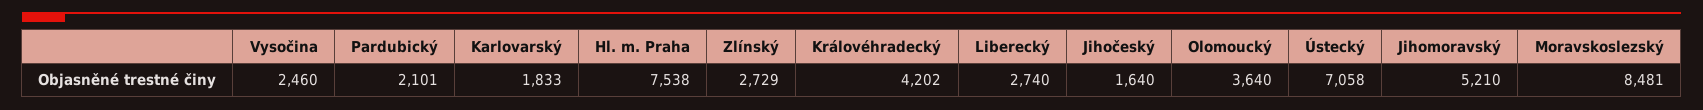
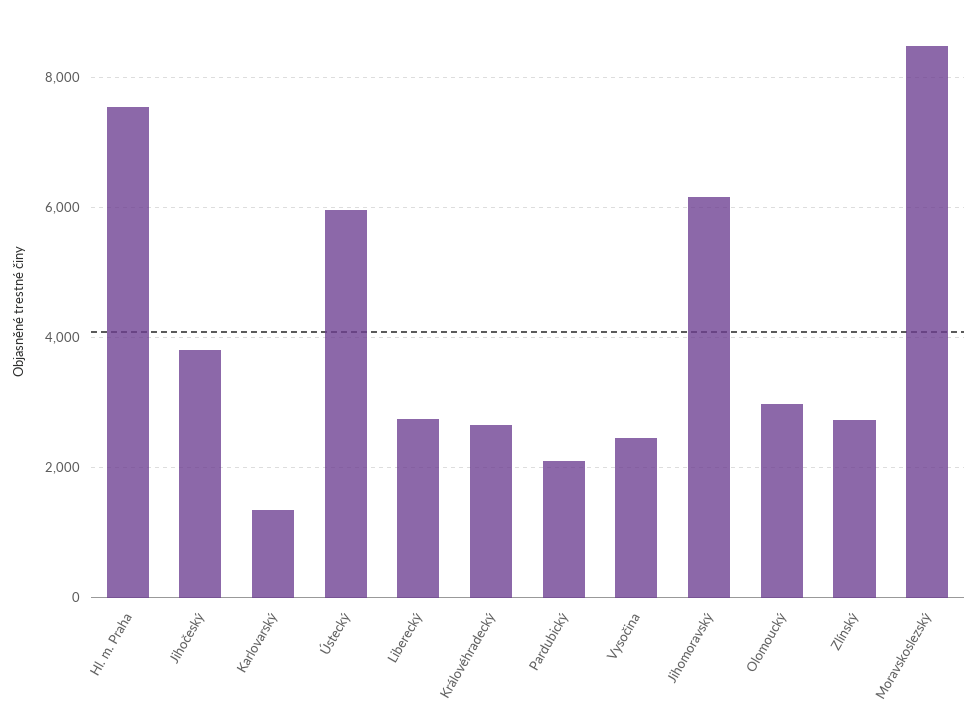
  {
    "Vysočina": 2460,
    "Pardubický": 2101,
-   "Karlovarský": 1833,
+   "Karlovarský": 1400,
    "Hl. m. Praha": 7538,
    "Zlínský": 2729,
-   "Královéhradecký": 4202,
+   "Královéhradecký": 2600,
    "Liberecký": 2740,
-   "Jihočeský": 1640,
+   "Jihočeský": 3800,
-   "Olomoucký": 3640,
+   "Olomoucký": 3000,
-   "Ústecký": 7058,
+   "Ústecký": 6000,
-   "Jihomoravský": 5210,
+   "Jihomoravský": 6200,
    "Moravskoslezský": 8481
  }

